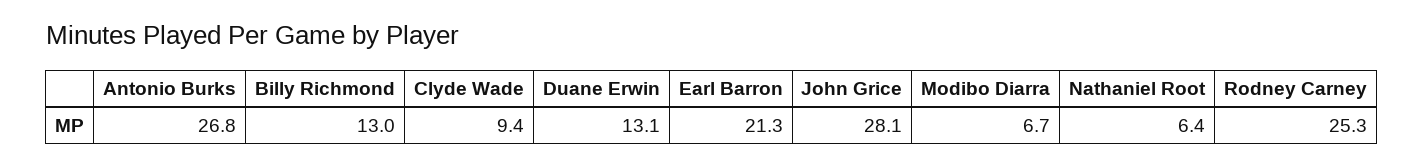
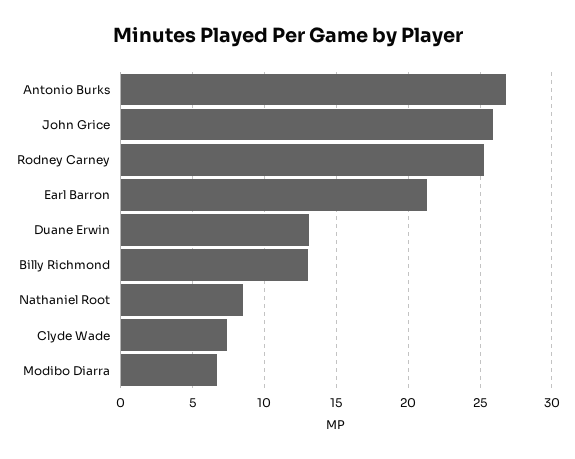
  {
    "Antonio Burks": 26.8,
    "Billy Richmond": 13,
-   "Clyde Wade": 9.4,
+   "Clyde Wade": 7.5,
    "Duane Erwin": 13.1,
    "Earl Barron": 21.3,
-   "John Grice": 28.1,
+   "John Grice": 26,
    "Modibo Diarra": 6.7,
-   "Nathaniel Root": 6.4,
+   "Nathaniel Root": 8.5,
    "Rodney Carney": 25.3
  }

